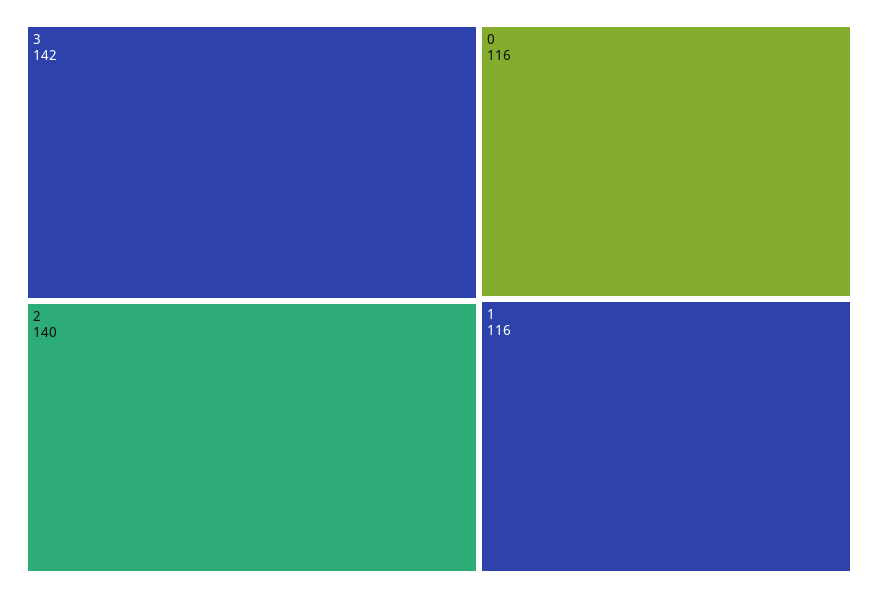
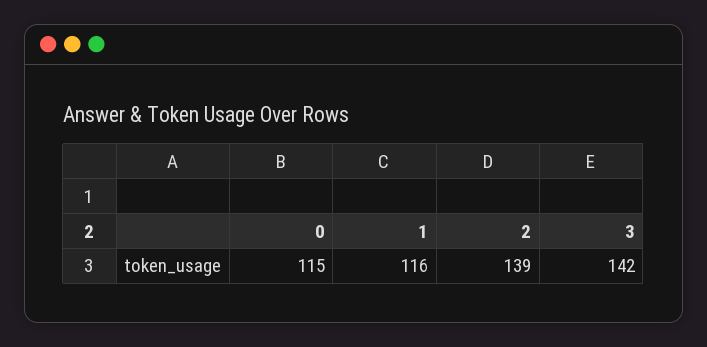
  {
    "3": 142,
-   "2": 140,
+   "2": 139,
-   "0": 116,
+   "0": 115,
    "1": 116
  }

